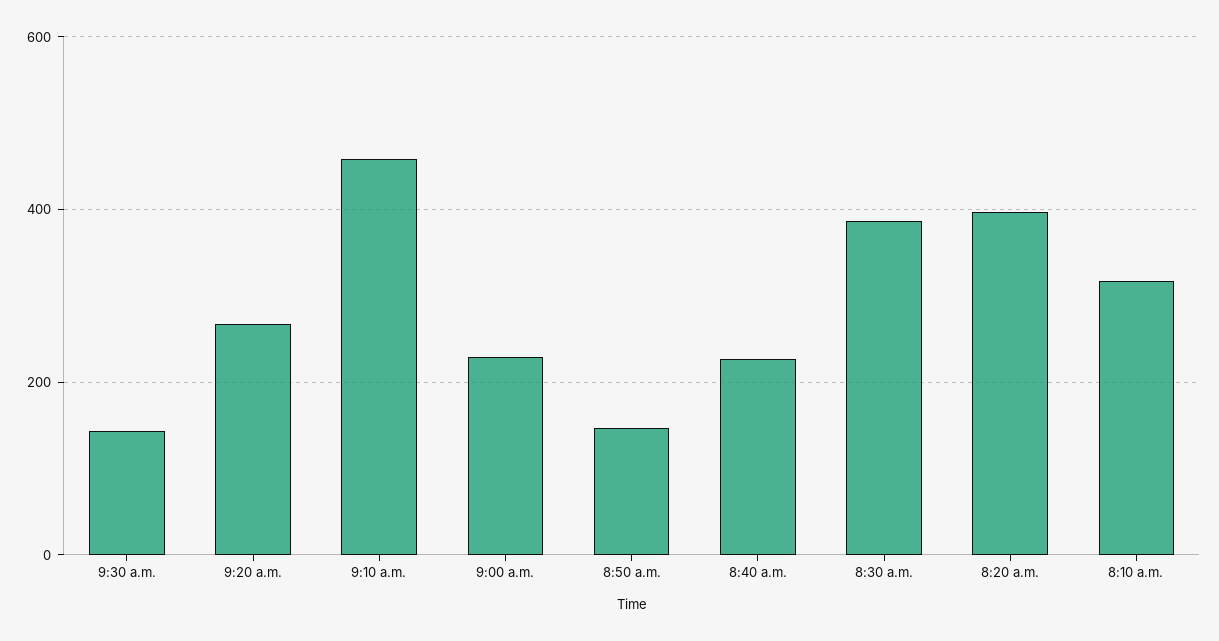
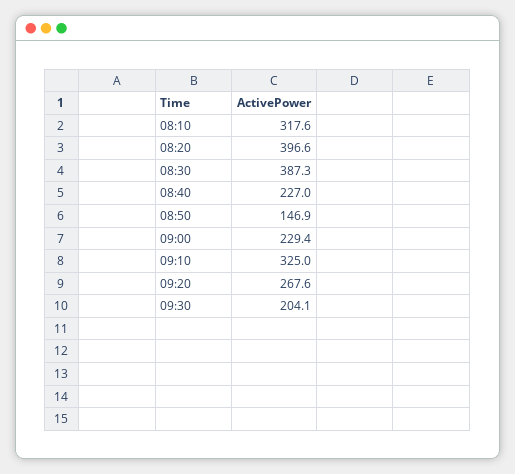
  {
-   "9:30 a.m.": 140,
+   "9:30 a.m.": 204.1,
    "9:20 a.m.": 267.6,
-   "9:10 a.m.": 460,
+   "9:10 a.m.": 325,
    "9:00 a.m.": 229.4,
    "8:50 a.m.": 146.9,
    "8:40 a.m.": 227,
    "8:30 a.m.": 387.3,
    "8:20 a.m.": 396.6,
    "8:10 a.m.": 317.6
  }

